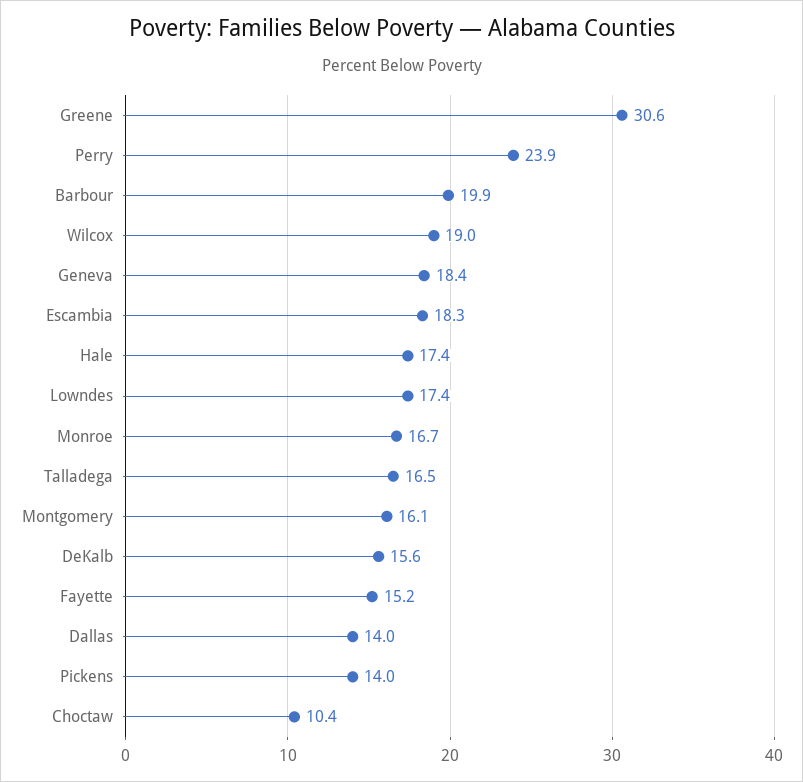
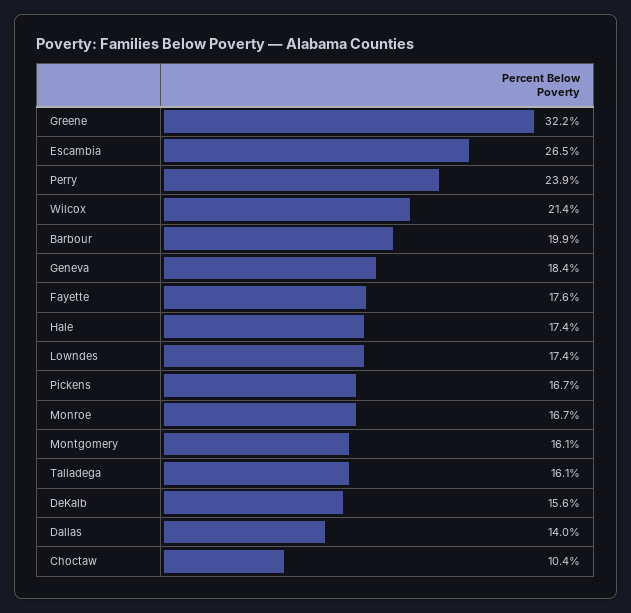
  {
-   "Greene": 30.6,
+   "Greene": 32.2,
    "Perry": 23.9,
    "Barbour": 19.9,
-   "Wilcox": 19,
+   "Wilcox": 21.4,
    "Geneva": 18.4,
-   "Escambia": 18.3,
+   "Escambia": 26.5,
    "Hale": 17.4,
    "Lowndes": 17.4,
    "Monroe": 16.7,
-   "Talladega": 16.5,
+   "Talladega": 16.1,
    "Montgomery": 16.1,
    "DeKalb": 15.6,
-   "Fayette": 15.2,
+   "Fayette": 17.6,
    "Dallas": 14,
-   "Pickens": 14,
+   "Pickens": 16.7,
    "Choctaw": 10.4
  }

